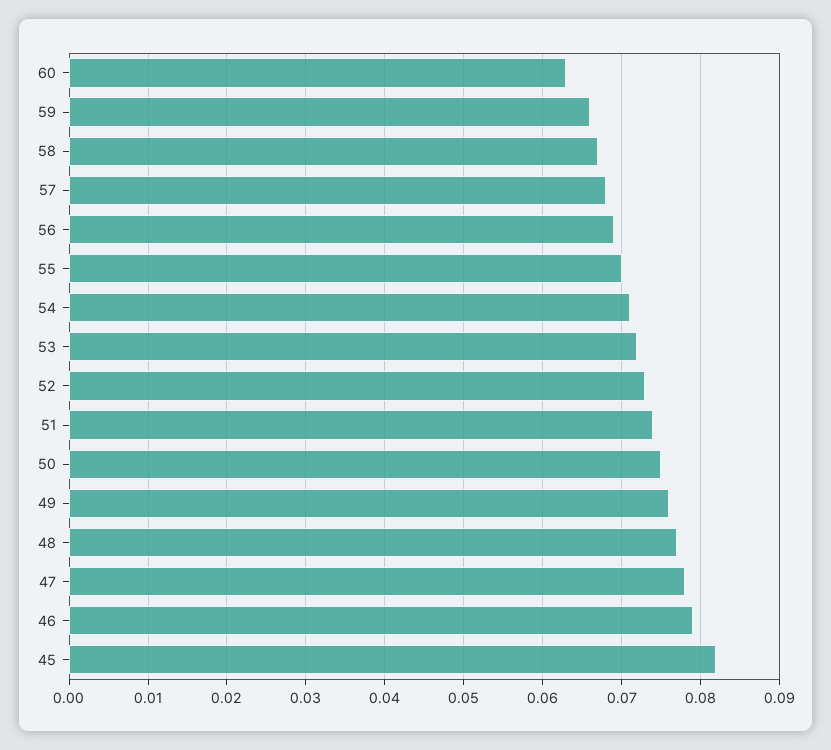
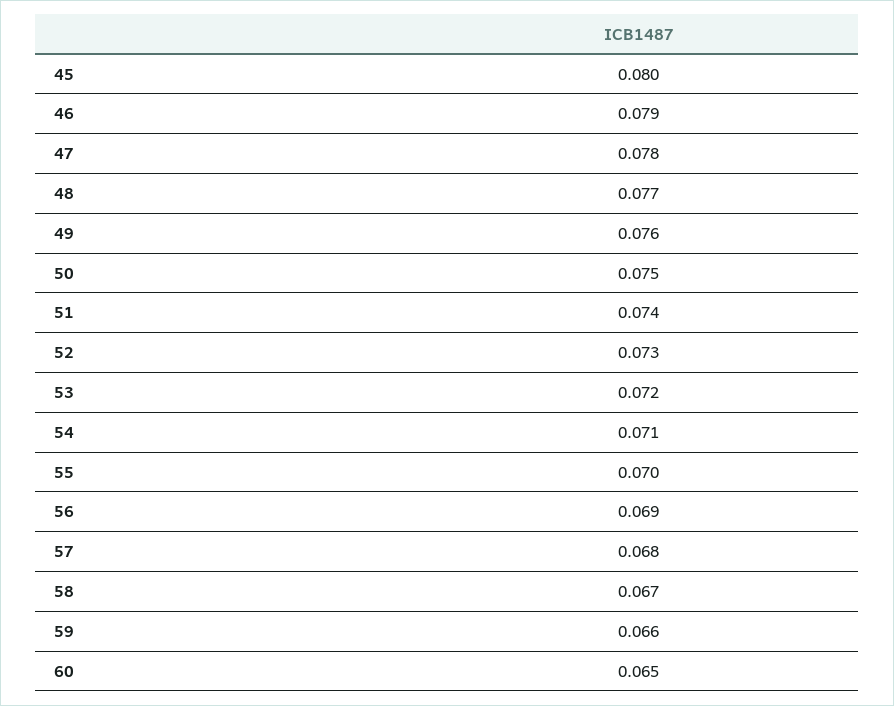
  {
-   "60": 0.063,
+   "60": 0.065,
    "59": 0.066,
    "58": 0.067,
    "57": 0.068,
    "56": 0.069,
    "55": 0.07,
    "54": 0.071,
    "53": 0.072,
    "52": 0.073,
    "51": 0.074,
    "50": 0.075,
    "49": 0.076,
    "48": 0.077,
    "47": 0.078,
    "46": 0.079,
-   "45": 0.082
+   "45": 0.08
  }

